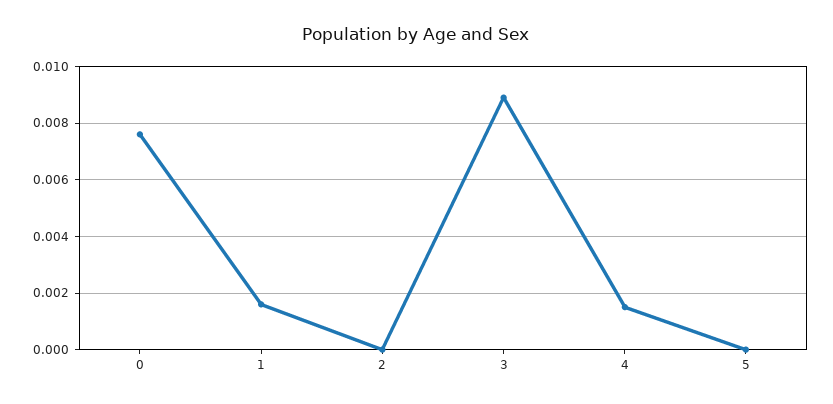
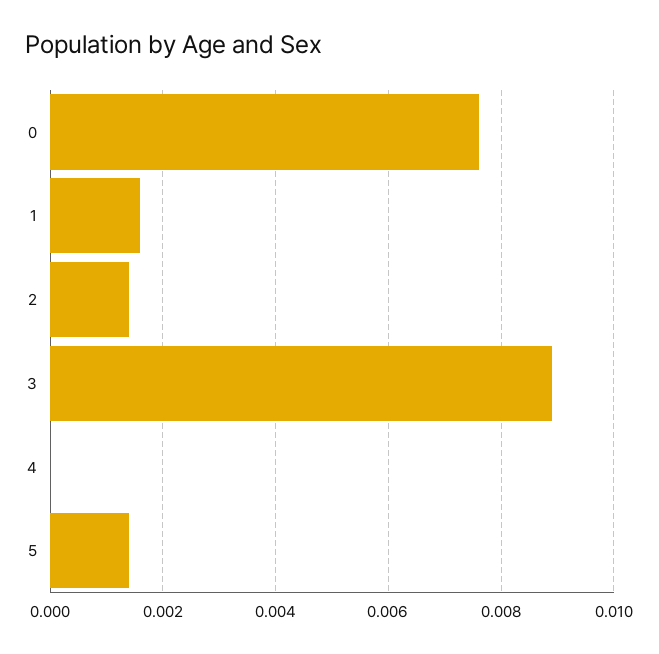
  {
    "0": 0.0075,
    "1": 0.0015,
-   "2": 0,
+   "2": 0.0015,
    "3": 0.009,
-   "4": 0.0015,
+   "4": 0,
-   "5": 0
+   "5": 0.0015
  }

